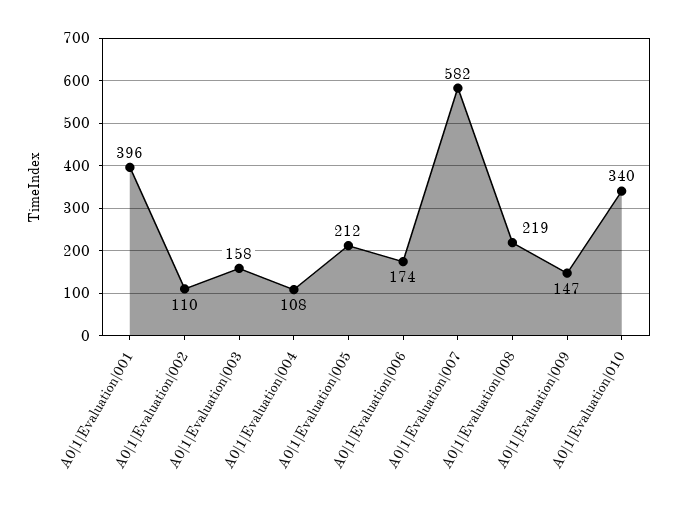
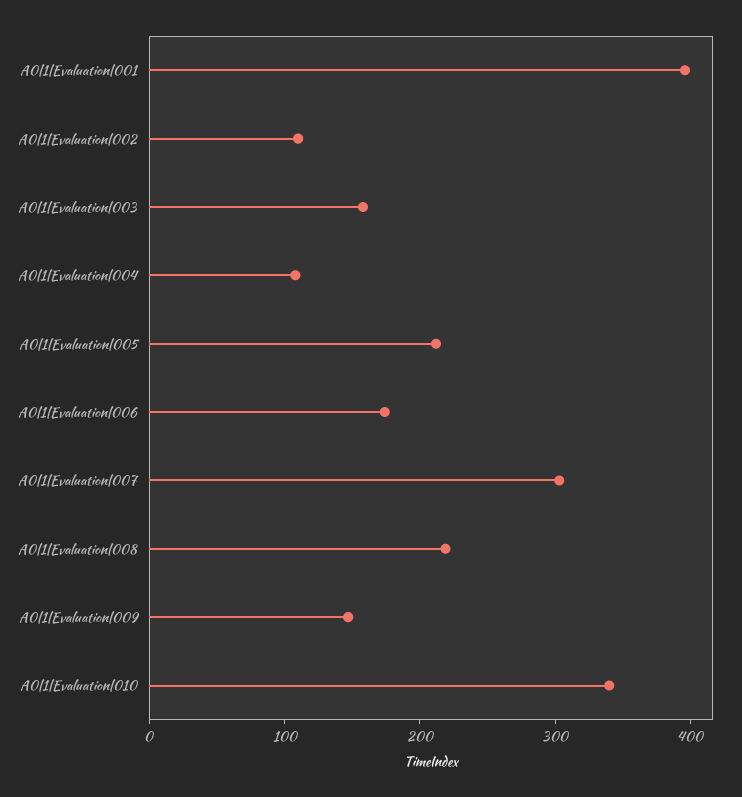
  {
    "A0|1|Evaluation|001": 396,
    "A0|1|Evaluation|002": 110,
    "A0|1|Evaluation|003": 158,
    "A0|1|Evaluation|004": 108,
    "A0|1|Evaluation|005": 212,
    "A0|1|Evaluation|006": 174,
-   "A0|1|Evaluation|007": 582,
+   "A0|1|Evaluation|007": 300,
    "A0|1|Evaluation|008": 219,
    "A0|1|Evaluation|009": 147,
    "A0|1|Evaluation|010": 340
  }

